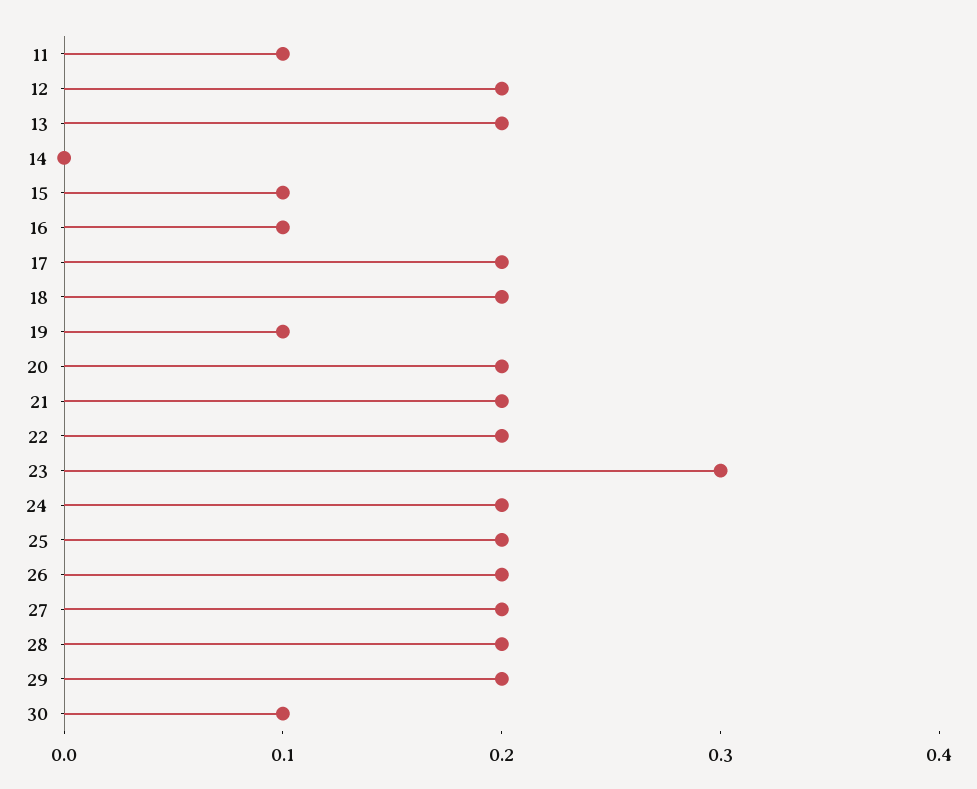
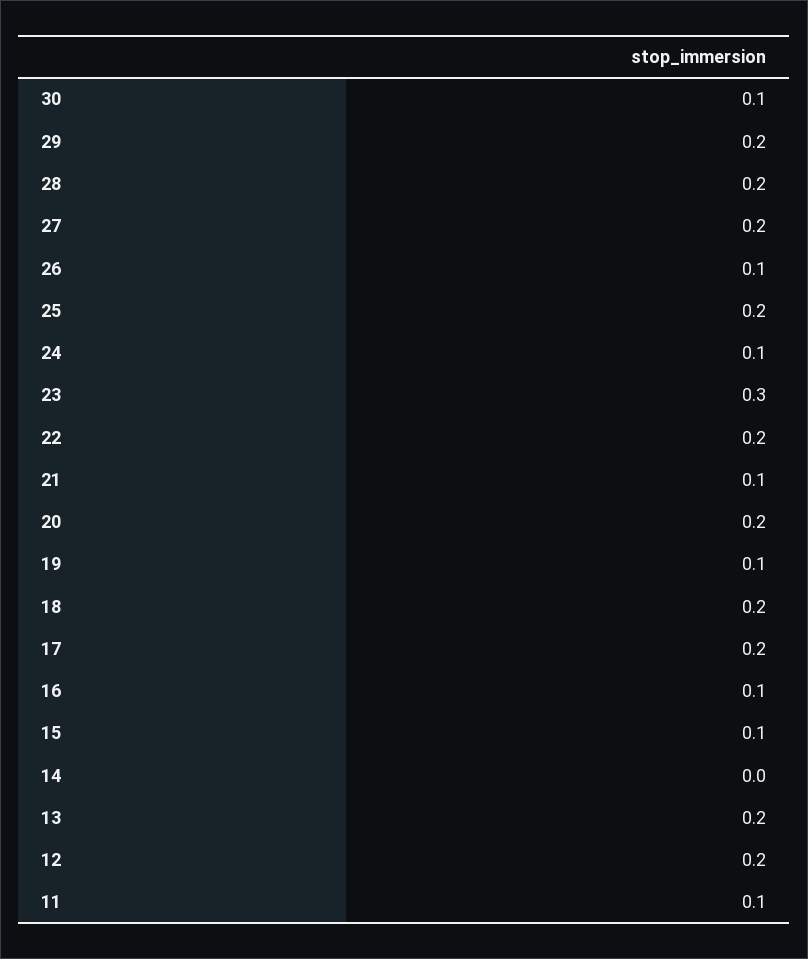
  {
    "11": 0.1,
    "12": 0.2,
    "13": 0.2,
    "14": 0,
    "15": 0.1,
    "16": 0.1,
    "17": 0.2,
    "18": 0.2,
    "19": 0.1,
    "20": 0.2,
-   "21": 0.2,
+   "21": 0.1,
    "22": 0.2,
    "23": 0.3,
-   "24": 0.2,
+   "24": 0.1,
    "25": 0.2,
-   "26": 0.2,
+   "26": 0.1,
    "27": 0.2,
    "28": 0.2,
    "29": 0.2,
    "30": 0.1
  }

